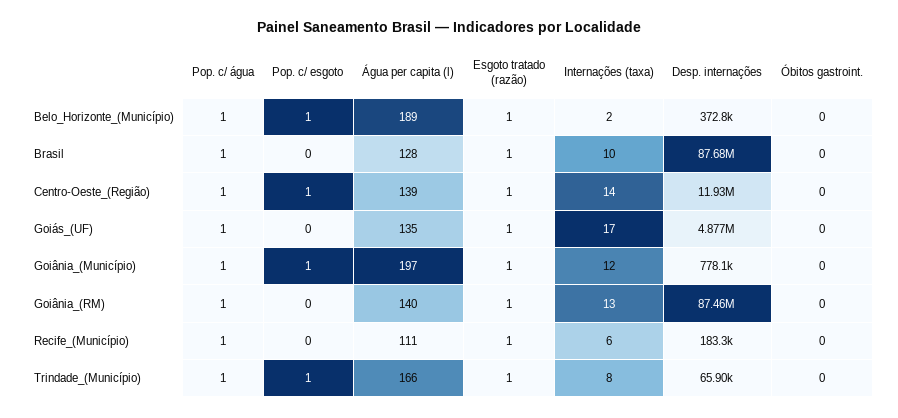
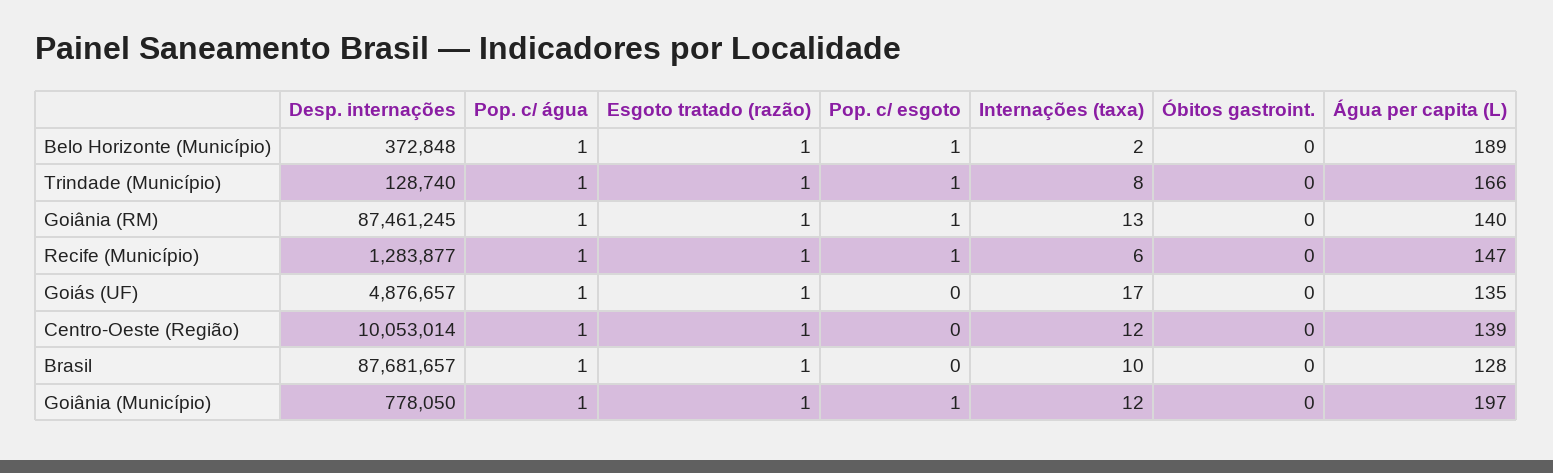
  {
    "Pop. c/ água": {
      "Belo_Horizonte_(Município)": 1,
      "Brasil": 1,
      "Centro-Oeste_(Região)": 1,
      "Goiás_(UF)": 1,
      "Goiânia_(Município)": 1,
      "Goiânia_(RM)": 1,
      "Recife_(Município)": 1,
      "Trindade_(Município)": 1
    },
    "Pop. c/ esgoto": {
      "Belo_Horizonte_(Município)": 1,
      "Brasil": 0,
-     "Centro-Oeste_(Região)": 1,
+     "Centro-Oeste_(Região)": 0,
      "Goiás_(UF)": 0,
      "Goiânia_(Município)": 1,
-     "Goiânia_(RM)": 0,
+     "Goiânia_(RM)": 1,
-     "Recife_(Município)": 0,
+     "Recife_(Município)": 1,
      "Trindade_(Município)": 1
    },
    "Água per capita (l)": {
      "Belo_Horizonte_(Município)": 189,
      "Brasil": 128,
      "Centro-Oeste_(Região)": 139,
      "Goiás_(UF)": 135,
      "Goiânia_(Município)": 197,
      "Goiânia_(RM)": 140,
-     "Recife_(Município)": 111,
+     "Recife_(Município)": 147,
      "Trindade_(Município)": 166
    },
    "Esgoto tratado (razão)": {
      "Belo_Horizonte_(Município)": 1,
      "Brasil": 1,
      "Centro-Oeste_(Região)": 1,
      "Goiás_(UF)": 1,
      "Goiânia_(Município)": 1,
      "Goiânia_(RM)": 1,
      "Recife_(Município)": 1,
      "Trindade_(Município)": 1
    },
    "Internações (taxa)": {
      "Belo_Horizonte_(Município)": 2,
      "Brasil": 10,
-     "Centro-Oeste_(Região)": 14,
+     "Centro-Oeste_(Região)": 12,
      "Goiás_(UF)": 17,
      "Goiânia_(Município)": 12,
      "Goiânia_(RM)": 13,
      "Recife_(Município)": 6,
      "Trindade_(Município)": 8
    },
    "Desp. internações": {
      "Belo_Horizonte_(Município)": 372848,
      "Brasil": 87681657,
-     "Centro-Oeste_(Região)": 11930000,
+     "Centro-Oeste_(Região)": 10053014,
      "Goiás_(UF)": 4876657,
      "Goiânia_(Município)": 778050,
      "Goiânia_(RM)": 87461245,
-     "Recife_(Município)": 183300,
+     "Recife_(Município)": 1283877,
-     "Trindade_(Município)": 65900
+     "Trindade_(Município)": 128740
    },
    "Óbitos gastroint.": {
      "Belo_Horizonte_(Município)": 0,
      "Brasil": 0,
      "Centro-Oeste_(Região)": 0,
      "Goiás_(UF)": 0,
      "Goiânia_(Município)": 0,
      "Goiânia_(RM)": 0,
      "Recife_(Município)": 0,
      "Trindade_(Município)": 0
    }
  }

